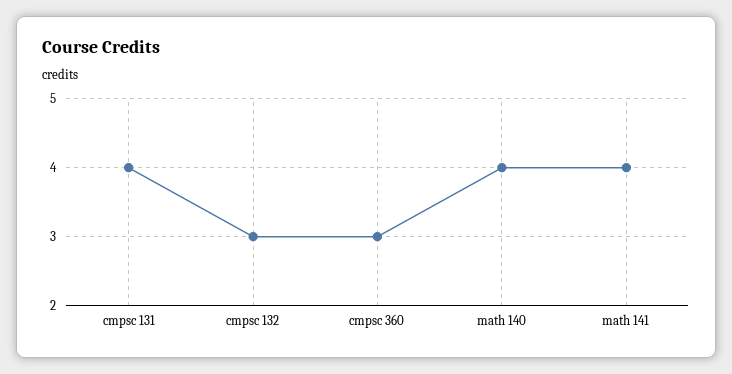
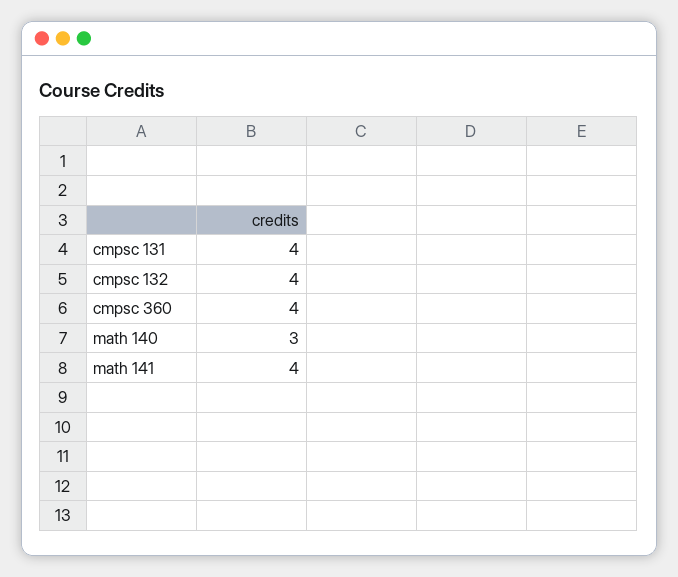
  {
    "cmpsc 131": 4,
-   "cmpsc 132": 3,
+   "cmpsc 132": 4,
-   "cmpsc 360": 3,
+   "cmpsc 360": 4,
-   "math 140": 4,
+   "math 140": 3,
    "math 141": 4
  }

